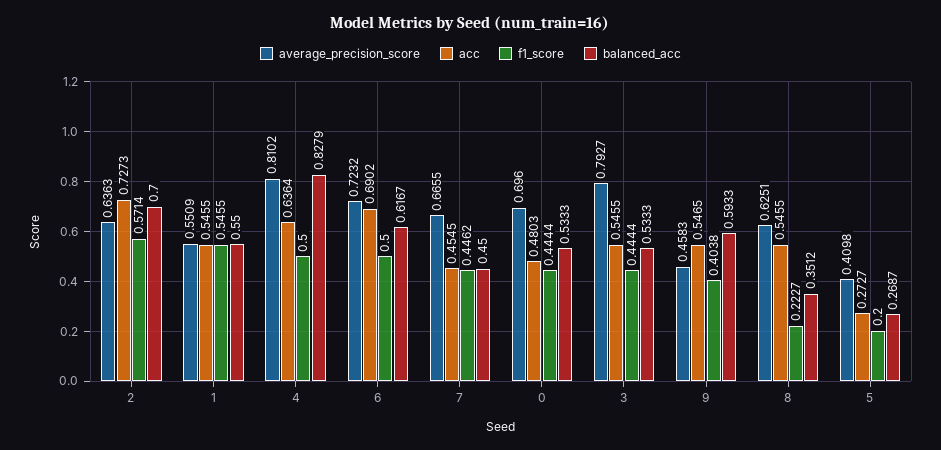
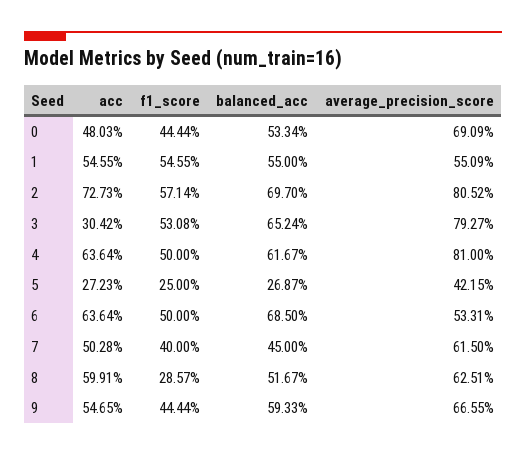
  {
    "average_precision_score": {
-     "2": 0.6363,
+     "2": 0.8052,
      "1": 0.5509,
-     "4": 0.8102,
+     "4": 0.81,
-     "6": 0.7232,
+     "6": 0.5331,
-     "7": 0.6655,
+     "7": 0.615,
-     "0": 0.696,
+     "0": 0.6909,
      "3": 0.7927,
-     "9": 0.4583,
+     "9": 0.6655,
      "8": 0.6251,
-     "5": 0.4098
+     "5": 0.4215
    },
    "acc": {
      "2": 0.7273,
      "1": 0.5455,
      "4": 0.6364,
-     "6": 0.6902,
+     "6": 0.6364,
-     "7": 0.4545,
+     "7": 0.5028,
      "0": 0.4803,
-     "3": 0.5455,
+     "3": 0.3042,
      "9": 0.5465,
-     "8": 0.5455,
+     "8": 0.5991,
-     "5": 0.2727
+     "5": 0.2723
    },
    "f1_score": {
      "2": 0.5714,
      "1": 0.5455,
      "4": 0.5,
      "6": 0.5,
-     "7": 0.4462,
+     "7": 0.4,
      "0": 0.4444,
-     "3": 0.4444,
+     "3": 0.5308,
-     "9": 0.4038,
+     "9": 0.4444,
-     "8": 0.2227,
+     "8": 0.2857,
-     "5": 0.2
+     "5": 0.25
    },
    "balanced_acc": {
-     "2": 0.7,
+     "2": 0.697,
      "1": 0.55,
-     "4": 0.8279,
+     "4": 0.6167,
-     "6": 0.6167,
+     "6": 0.685,
      "7": 0.45,
-     "0": 0.5333,
+     "0": 0.5334,
-     "3": 0.5333,
+     "3": 0.6524,
      "9": 0.5933,
-     "8": 0.3512,
+     "8": 0.5167,
      "5": 0.2687
    }
  }

